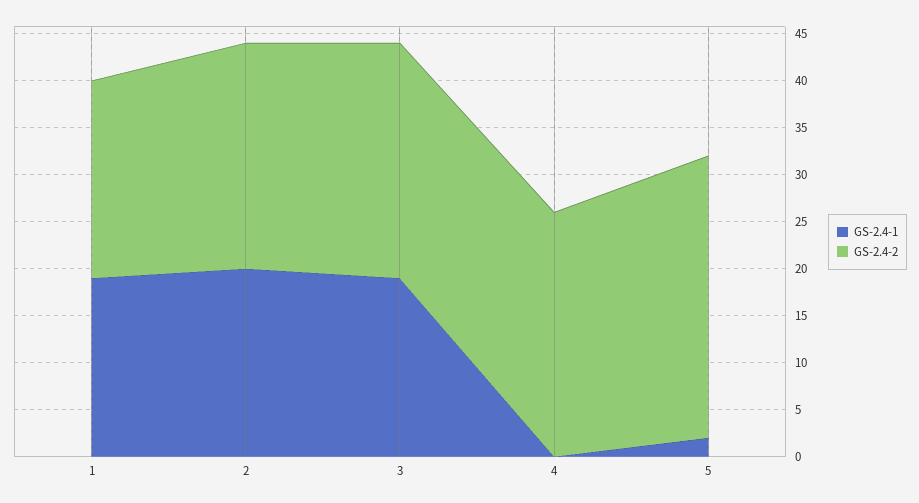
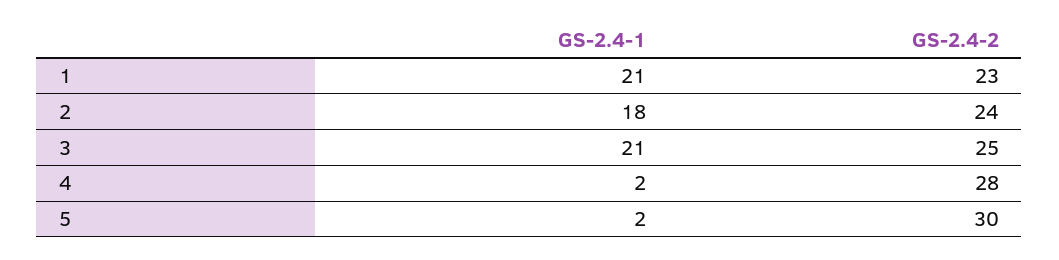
  {
    "GS-2.4-1": {
-     "1": 19,
+     "1": 21,
-     "2": 20,
+     "2": 18,
-     "3": 19,
+     "3": 21,
-     "4": 0,
+     "4": 2,
      "5": 2
    },
    "GS-2.4-2": {
-     "1": 21,
+     "1": 23,
      "2": 24,
      "3": 25,
-     "4": 26,
+     "4": 28,
      "5": 30
    }
  }

